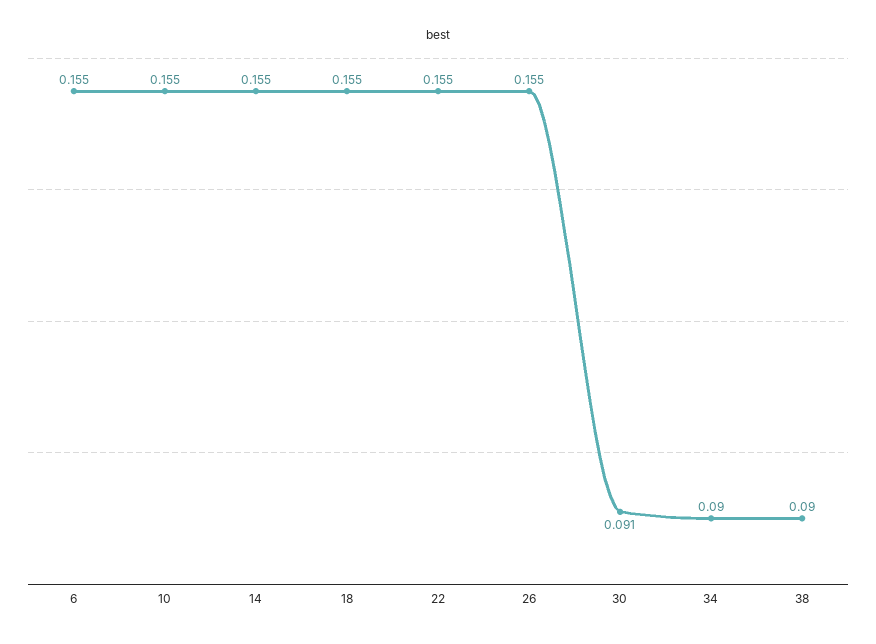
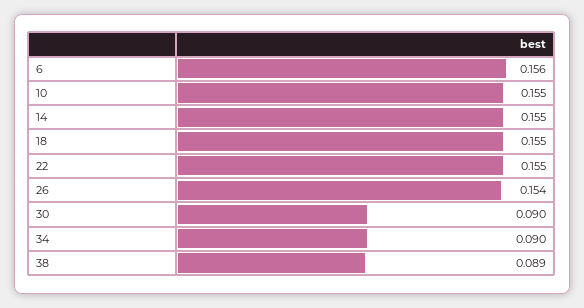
  {
-   "6": 0.155,
+   "6": 0.156,
    "10": 0.155,
    "14": 0.155,
    "18": 0.155,
    "22": 0.155,
-   "26": 0.155,
+   "26": 0.154,
-   "30": 0.091,
+   "30": 0.09,
    "34": 0.09,
-   "38": 0.09
+   "38": 0.089
  }

